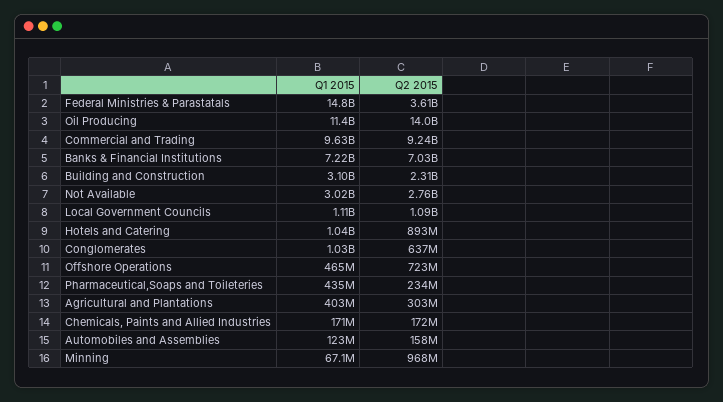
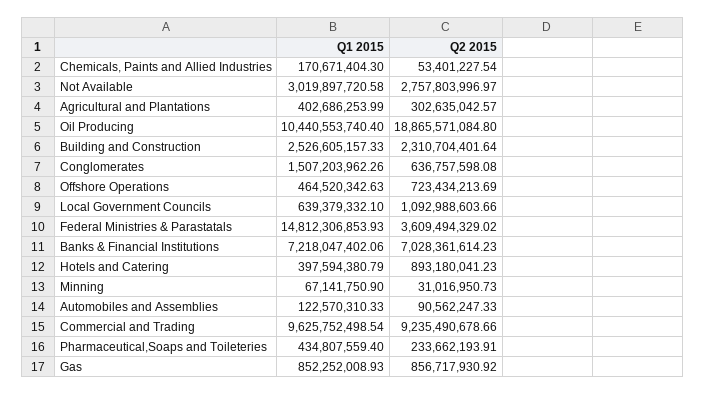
  {
    "Q1 2015": {
      "Federal Ministries & Parastatals": 14812306853.93,
-     "Oil Producing": 11400000000,
+     "Oil Producing": 10440553740.4,
      "Commercial and Trading": 9625752498.54,
      "Banks & Financial Institutions": 7218047402.06,
-     "Building and Construction": 3100000000,
+     "Building and Construction": 2526605157.33,
      "Not Available": 3019897720.58,
-     "Local Government Councils": 1110000000,
+     "Local Government Councils": 639379332.1,
-     "Hotels and Catering": 1040000000,
+     "Hotels and Catering": 397594380.79,
-     "Conglomerates": 1030000000,
+     "Conglomerates": 1507203962.26,
      "Offshore Operations": 464520342.63,
      "Pharmaceutical,Soaps and Toileteries": 434807559.4,
      "Agricultural and Plantations": 402686253.99,
      "Chemicals, Paints and Allied Industries": 170671404.3,
      "Automobiles and Assemblies": 122570310.33,
-     "Minning": 67141750.9
+     "Minning": 67141750.9,
+     "Gas": 852252008.93
    },
    "Q2 2015": {
      "Federal Ministries & Parastatals": 3609494329.02,
-     "Oil Producing": 14000000000,
+     "Oil Producing": 18865571084.8,
      "Commercial and Trading": 9235490678.66,
      "Banks & Financial Institutions": 7028361614.23,
      "Building and Construction": 2310704401.64,
      "Not Available": 2757803996.97,
      "Local Government Councils": 1092988603.66,
      "Hotels and Catering": 893180041.23,
      "Conglomerates": 636757598.08,
      "Offshore Operations": 723434213.69,
      "Pharmaceutical,Soaps and Toileteries": 233662193.91,
      "Agricultural and Plantations": 302635042.57,
-     "Chemicals, Paints and Allied Industries": 172000000,
+     "Chemicals, Paints and Allied Industries": 53401227.54,
-     "Automobiles and Assemblies": 158000000,
+     "Automobiles and Assemblies": 90562247.33,
-     "Minning": 968000000
+     "Minning": 31016950.73,
+     "Gas": 856717930.92
    }
  }

